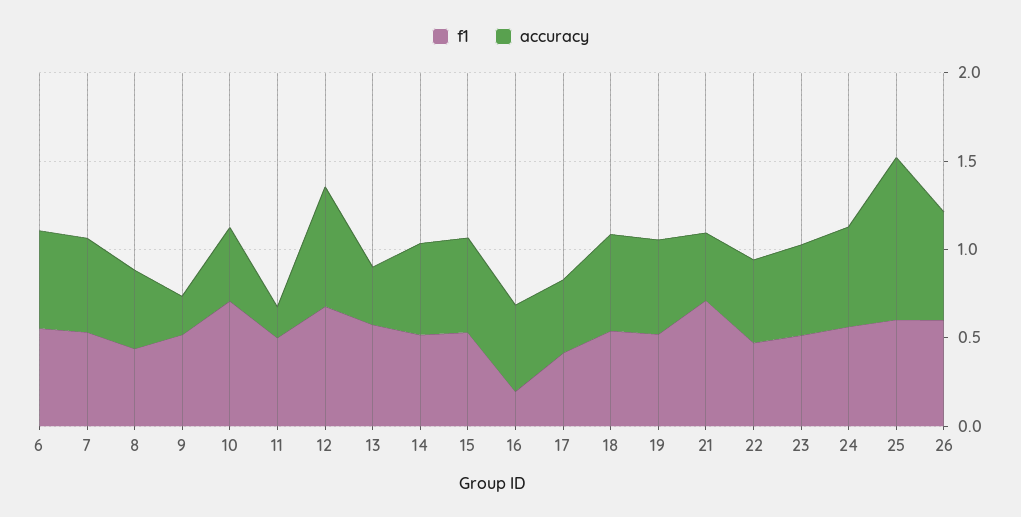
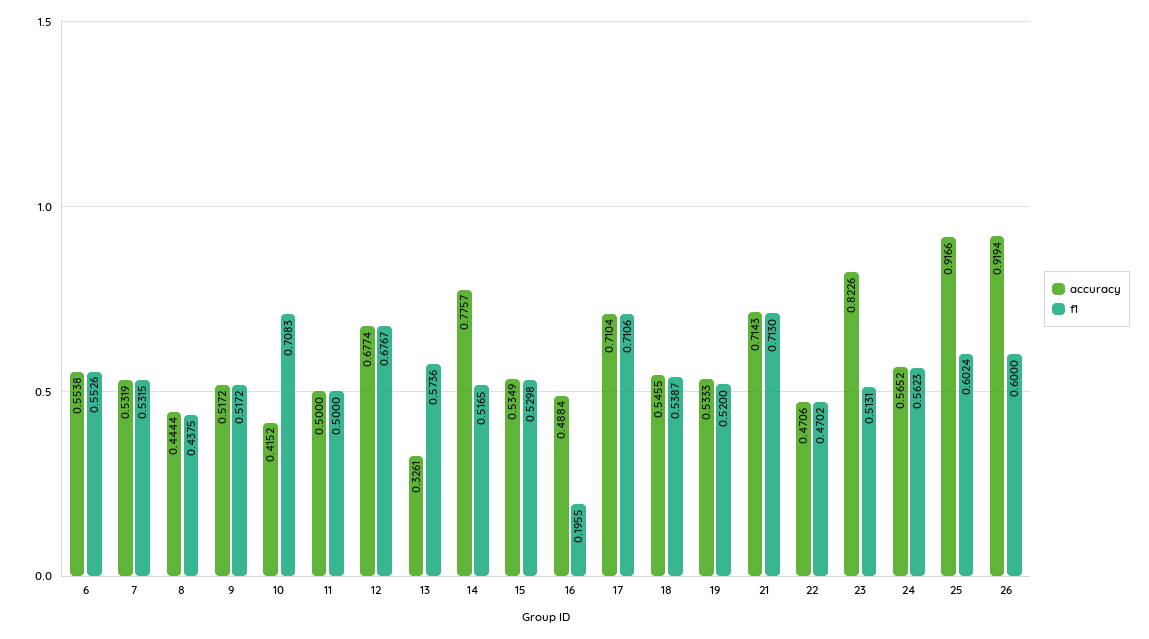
  {
    "f1": {
      "6": 0.5526,
      "7": 0.5315,
      "8": 0.4375,
      "9": 0.5172,
      "10": 0.7083,
      "11": 0.5,
      "12": 0.6767,
      "13": 0.5736,
      "14": 0.5165,
      "15": 0.5298,
      "16": 0.1955,
-     "17": 0.4,
+     "17": 0.7106,
      "18": 0.5387,
      "19": 0.52,
      "21": 0.713,
      "22": 0.4702,
      "23": 0.5131,
      "24": 0.5623,
      "25": 0.6024,
      "26": 0.6
    },
    "accuracy": {
      "6": 0.5538,
      "7": 0.5319,
      "8": 0.4444,
-     "9": 0.2,
+     "9": 0.5172,
      "10": 0.4152,
-     "11": 0.2,
+     "11": 0.5,
      "12": 0.6774,
      "13": 0.3261,
-     "14": 0.5,
+     "14": 0.7757,
      "15": 0.5349,
      "16": 0.4884,
-     "17": 0.4,
+     "17": 0.7104,
      "18": 0.5455,
      "19": 0.5333,
-     "21": 0.4,
+     "21": 0.7143,
      "22": 0.4706,
-     "23": 0.5,
+     "23": 0.8226,
      "24": 0.5652,
      "25": 0.9166,
-     "26": 0.6
+     "26": 0.9194
    }
  }

